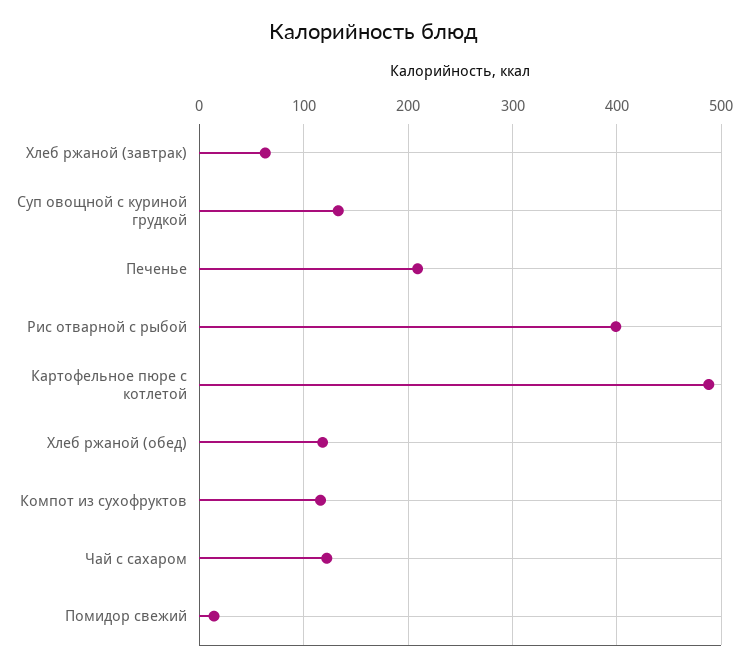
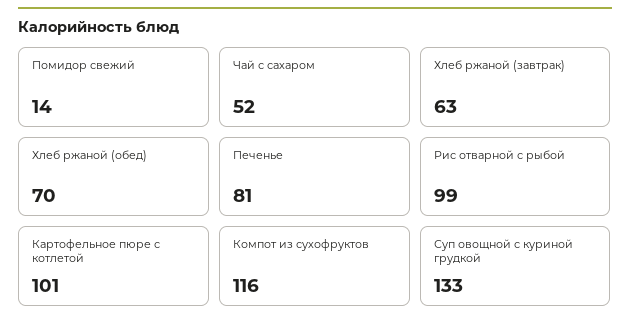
  {
    "Хлеб ржаной (завтрак)": 63,
    "Суп овощной с куриной грудкой": 133,
-   "Печенье": 210,
+   "Печенье": 81,
-   "Рис отварной с рыбой": 400,
+   "Рис отварной с рыбой": 99,
-   "Картофельное пюре с котлетой": 490,
+   "Картофельное пюре с котлетой": 101,
-   "Хлеб ржаной (обед)": 120,
+   "Хлеб ржаной (обед)": 70,
    "Компот из сухофруктов": 116,
-   "Чай с сахаром": 120,
+   "Чай с сахаром": 52,
    "Помидор свежий": 14
  }

